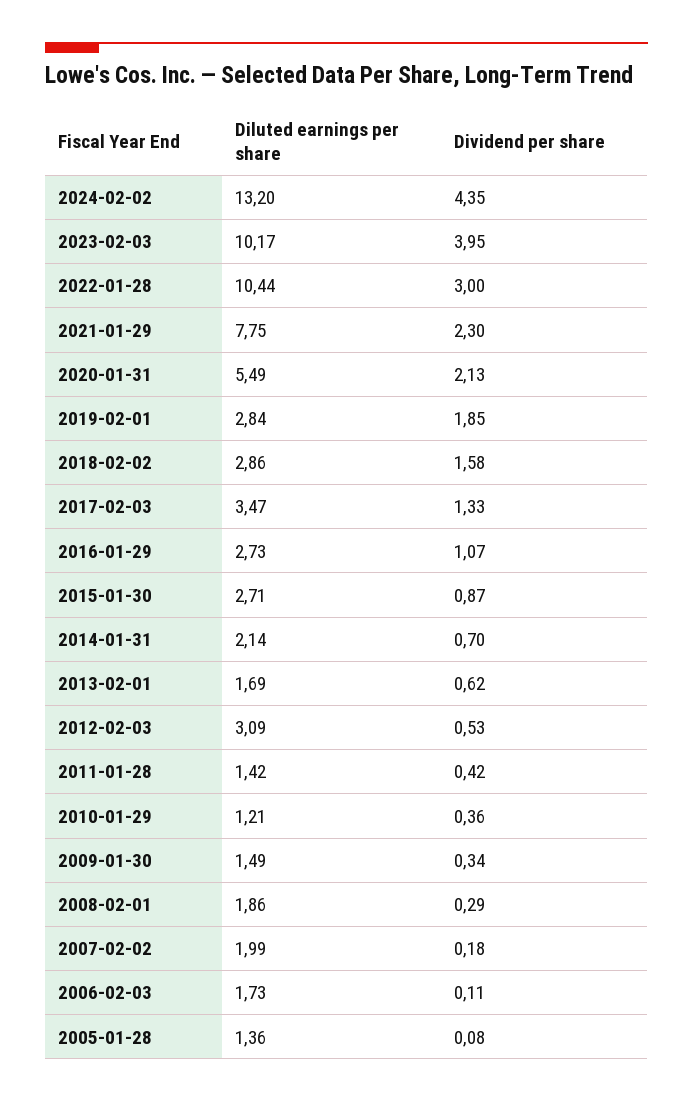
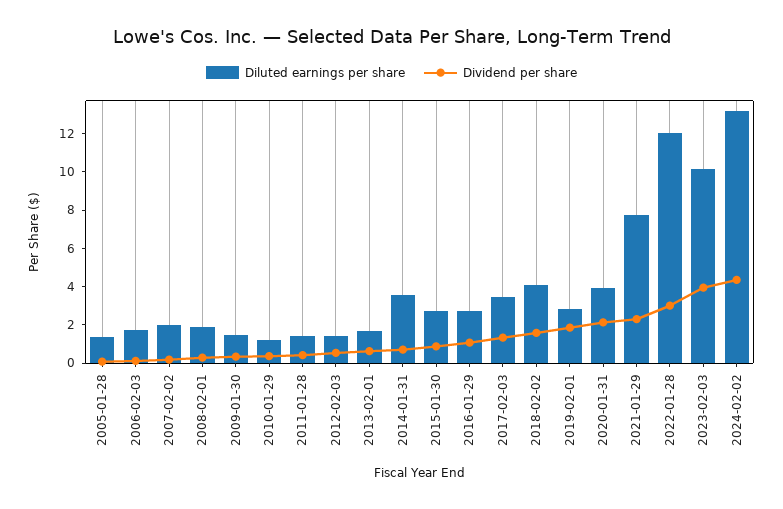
  {
    "Diluted earnings per share": {
      "2024-02-02": 13.2,
      "2023-02-03": 10.17,
-     "2022-01-28": 10.44,
+     "2022-01-28": 12,
      "2021-01-29": 7.75,
-     "2020-01-31": 5.49,
+     "2020-01-31": 4,
      "2019-02-01": 2.84,
-     "2018-02-02": 2.86,
+     "2018-02-02": 4,
      "2017-02-03": 3.47,
      "2016-01-29": 2.73,
      "2015-01-30": 2.71,
-     "2014-01-31": 2.14,
+     "2014-01-31": 3.5,
      "2013-02-01": 1.69,
-     "2012-02-03": 3.09,
+     "2012-02-03": 1.5,
      "2011-01-28": 1.42,
      "2010-01-29": 1.21,
      "2009-01-30": 1.49,
      "2008-02-01": 1.86,
      "2007-02-02": 1.99,
      "2006-02-03": 1.73,
      "2005-01-28": 1.36
    },
    "Dividend per share": {
      "2024-02-02": 4.35,
      "2023-02-03": 3.95,
      "2022-01-28": 3,
      "2021-01-29": 2.3,
      "2020-01-31": 2.13,
      "2019-02-01": 1.85,
      "2018-02-02": 1.58,
      "2017-02-03": 1.33,
      "2016-01-29": 1.07,
      "2015-01-30": 0.87,
      "2014-01-31": 0.7,
      "2013-02-01": 0.62,
      "2012-02-03": 0.53,
      "2011-01-28": 0.42,
      "2010-01-29": 0.36,
      "2009-01-30": 0.34,
      "2008-02-01": 0.29,
      "2007-02-02": 0.18,
      "2006-02-03": 0.11,
      "2005-01-28": 0.08
    }
  }

